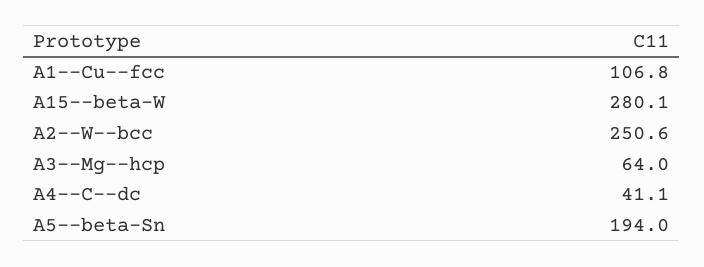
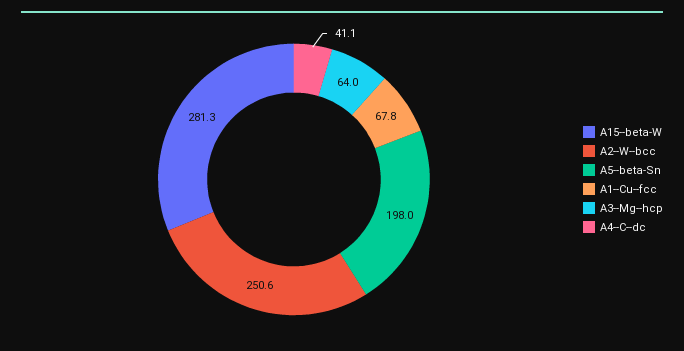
  {
-   "A1--Cu--fcc": 106.8,
+   "A1--Cu--fcc": 67.8,
-   "A15--beta-W": 280.1,
+   "A15--beta-W": 281.3,
    "A2--W--bcc": 250.6,
    "A3--Mg--hcp": 64,
    "A4--C--dc": 41.1,
-   "A5--beta-Sn": 194
+   "A5--beta-Sn": 198
  }

